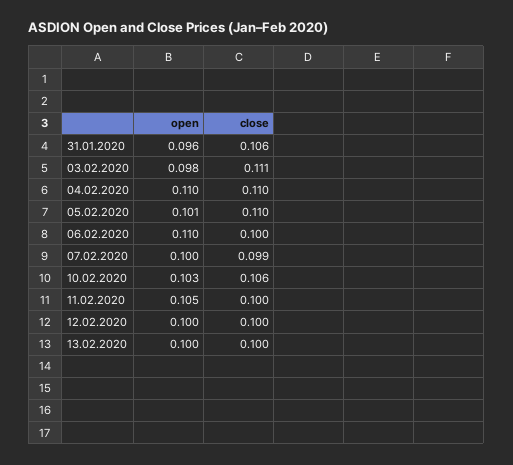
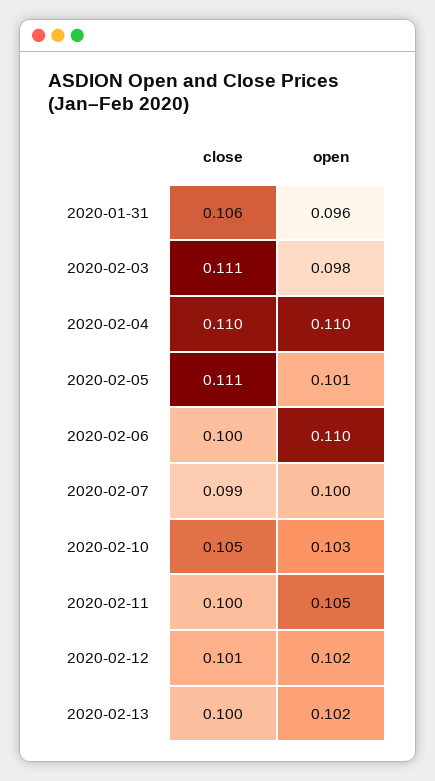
  {
    "open": {
      "31.01.2020": 0.096,
      "03.02.2020": 0.098,
      "04.02.2020": 0.11,
      "05.02.2020": 0.101,
      "06.02.2020": 0.11,
      "07.02.2020": 0.1,
      "10.02.2020": 0.103,
      "11.02.2020": 0.105,
-     "12.02.2020": 0.1,
+     "12.02.2020": 0.102,
-     "13.02.2020": 0.1
+     "13.02.2020": 0.102
    },
    "close": {
      "31.01.2020": 0.106,
      "03.02.2020": 0.111,
      "04.02.2020": 0.11,
-     "05.02.2020": 0.11,
+     "05.02.2020": 0.111,
      "06.02.2020": 0.1,
      "07.02.2020": 0.099,
-     "10.02.2020": 0.106,
+     "10.02.2020": 0.105,
      "11.02.2020": 0.1,
-     "12.02.2020": 0.1,
+     "12.02.2020": 0.101,
      "13.02.2020": 0.1
    }
  }

